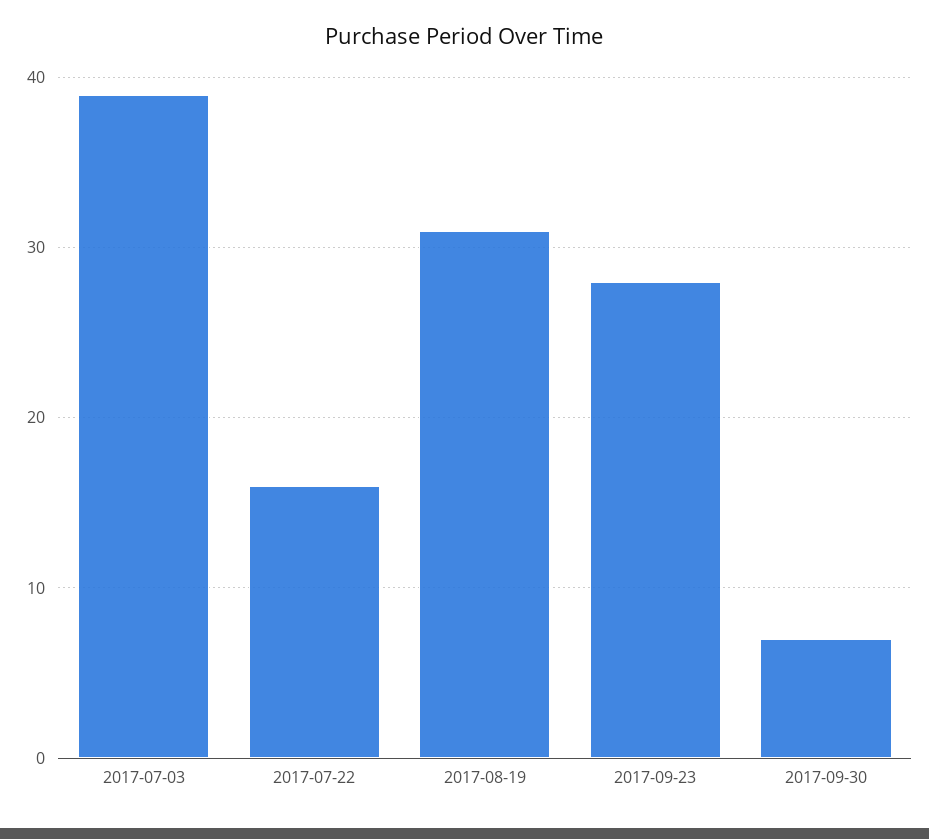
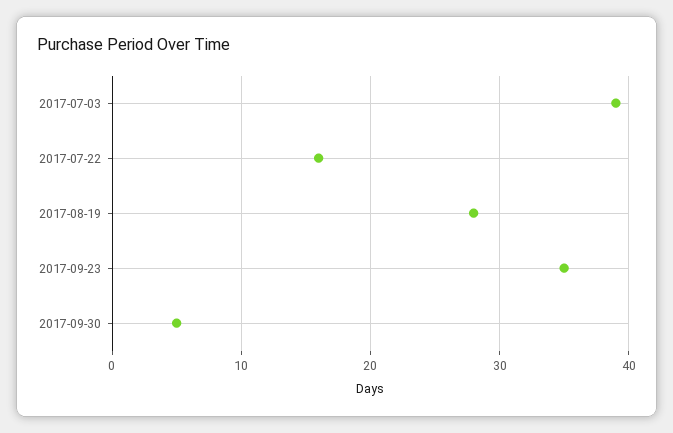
  {
    "2017-07-03": 39,
    "2017-07-22": 16,
-   "2017-08-19": 31,
+   "2017-08-19": 28,
-   "2017-09-23": 28,
+   "2017-09-23": 35,
-   "2017-09-30": 7
+   "2017-09-30": 5
  }

